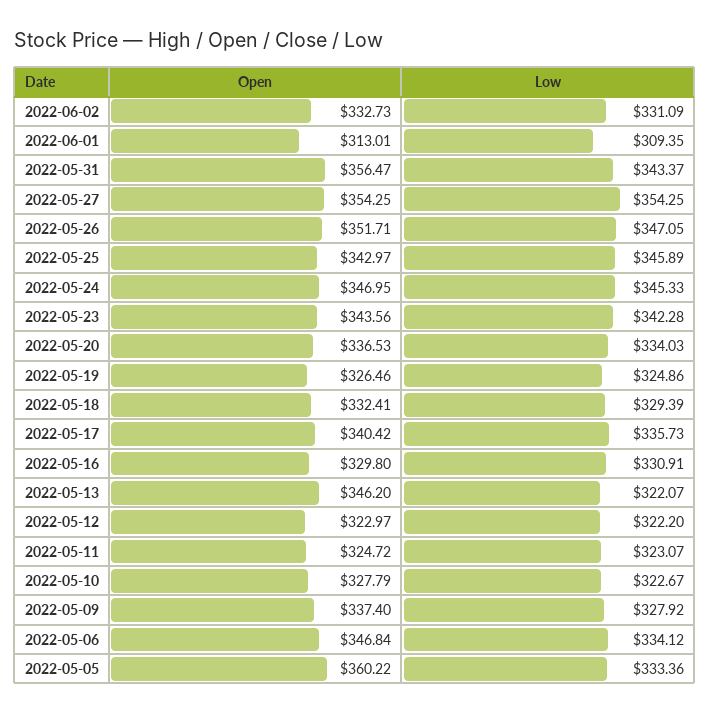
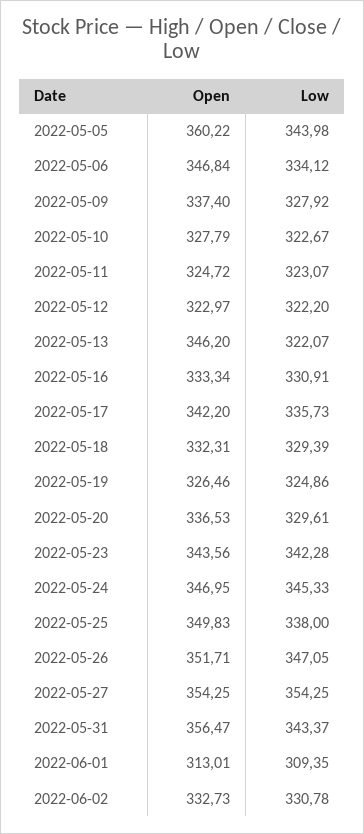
  {
    "Open": {
      "2022-06-02": 332.73,
      "2022-06-01": 313.01,
      "2022-05-31": 356.47,
      "2022-05-27": 354.25,
      "2022-05-26": 351.71,
-     "2022-05-25": 342.97,
+     "2022-05-25": 349.83,
      "2022-05-24": 346.95,
      "2022-05-23": 343.56,
      "2022-05-20": 336.53,
      "2022-05-19": 326.46,
-     "2022-05-18": 332.41,
+     "2022-05-18": 332.31,
-     "2022-05-17": 340.42,
+     "2022-05-17": 342.2,
-     "2022-05-16": 329.8,
+     "2022-05-16": 333.34,
      "2022-05-13": 346.2,
      "2022-05-12": 322.97,
      "2022-05-11": 324.72,
      "2022-05-10": 327.79,
      "2022-05-09": 337.4,
      "2022-05-06": 346.84,
      "2022-05-05": 360.22
    },
    "Low": {
-     "2022-06-02": 331.09,
+     "2022-06-02": 330.78,
      "2022-06-01": 309.35,
      "2022-05-31": 343.37,
      "2022-05-27": 354.25,
      "2022-05-26": 347.05,
-     "2022-05-25": 345.89,
+     "2022-05-25": 338,
      "2022-05-24": 345.33,
      "2022-05-23": 342.28,
-     "2022-05-20": 334.03,
+     "2022-05-20": 329.61,
      "2022-05-19": 324.86,
      "2022-05-18": 329.39,
      "2022-05-17": 335.73,
      "2022-05-16": 330.91,
      "2022-05-13": 322.07,
      "2022-05-12": 322.2,
      "2022-05-11": 323.07,
      "2022-05-10": 322.67,
      "2022-05-09": 327.92,
      "2022-05-06": 334.12,
-     "2022-05-05": 333.36
+     "2022-05-05": 343.98
    }
  }

